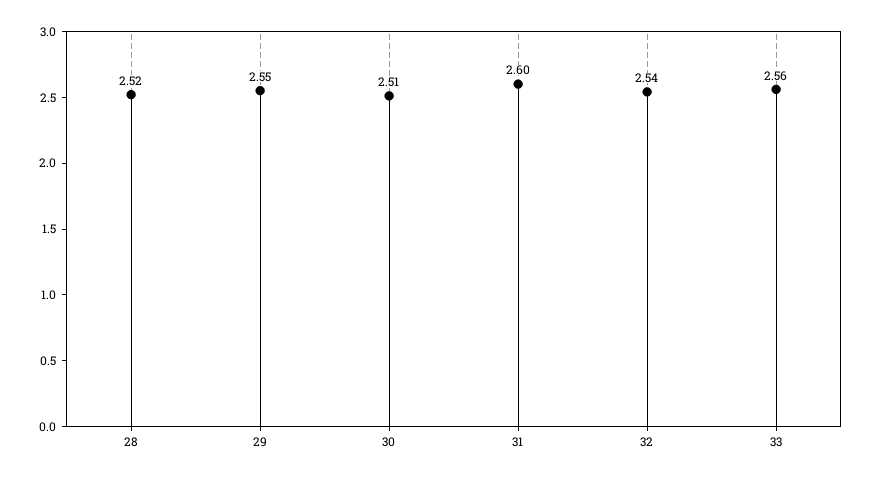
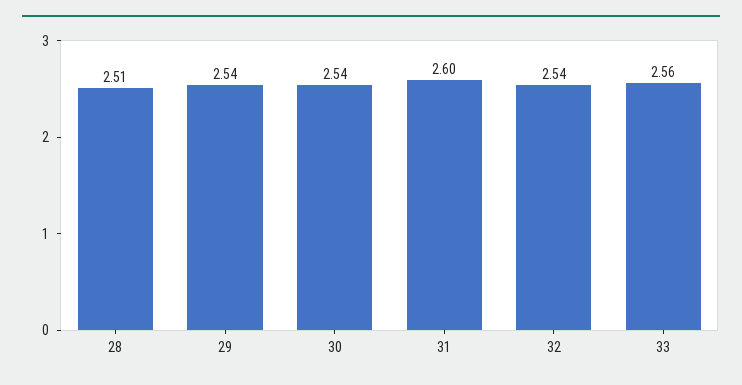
  {
-   "28": 2.52,
+   "28": 2.51,
-   "29": 2.55,
+   "29": 2.54,
-   "30": 2.51,
+   "30": 2.54,
    "31": 2.6,
    "32": 2.54,
    "33": 2.56
  }

